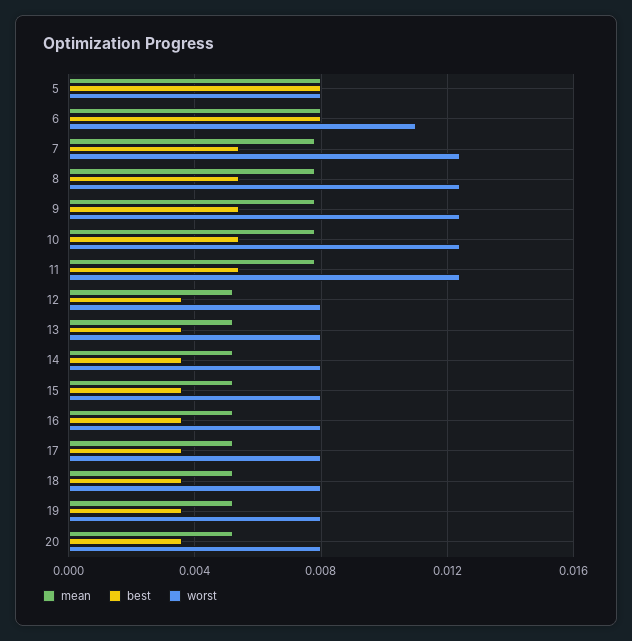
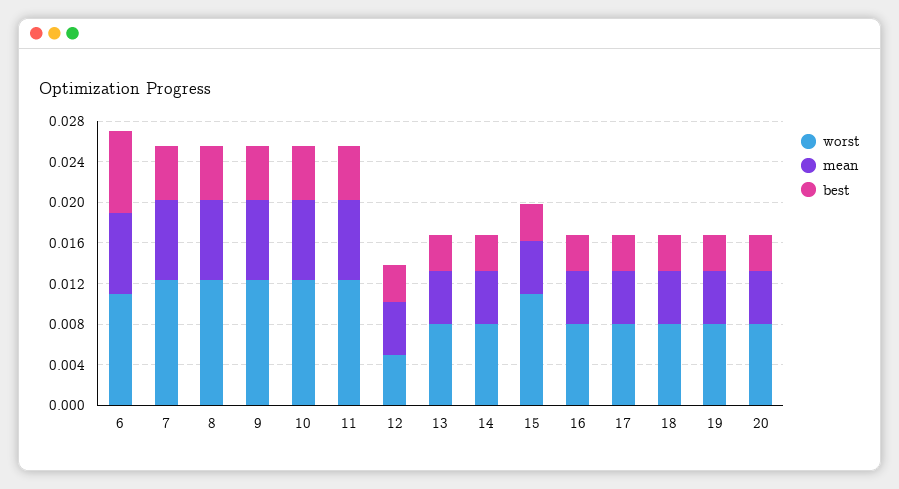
  {
    "mean": {
-     "5": 0.008,
      "6": 0.008,
      "7": 0.008,
      "8": 0.008,
      "9": 0.008,
      "10": 0.008,
      "11": 0.008,
      "12": 0.005,
      "13": 0.005,
      "14": 0.005,
      "15": 0.005,
      "16": 0.005,
      "17": 0.005,
      "18": 0.005,
      "19": 0.005,
      "20": 0.005
    },
    "best": {
-     "5": 0.008,
      "6": 0.008,
      "7": 0.0055,
      "8": 0.0055,
      "9": 0.0055,
      "10": 0.0055,
      "11": 0.0055,
      "12": 0.0035,
      "13": 0.0035,
      "14": 0.0035,
      "15": 0.0035,
      "16": 0.0035,
      "17": 0.0035,
      "18": 0.0035,
      "19": 0.0035,
      "20": 0.0035
    },
    "worst": {
-     "5": 0.008,
      "6": 0.011,
      "7": 0.0125,
      "8": 0.0125,
      "9": 0.0125,
      "10": 0.0125,
      "11": 0.0125,
-     "12": 0.008,
+     "12": 0.005,
      "13": 0.008,
      "14": 0.008,
-     "15": 0.008,
+     "15": 0.011,
      "16": 0.008,
      "17": 0.008,
      "18": 0.008,
      "19": 0.008,
      "20": 0.008
    }
  }

